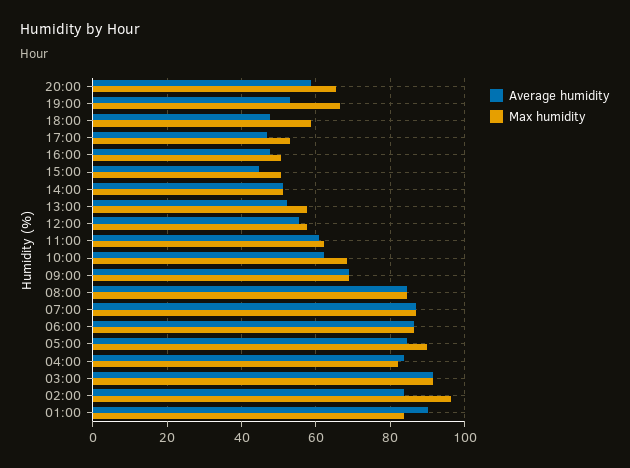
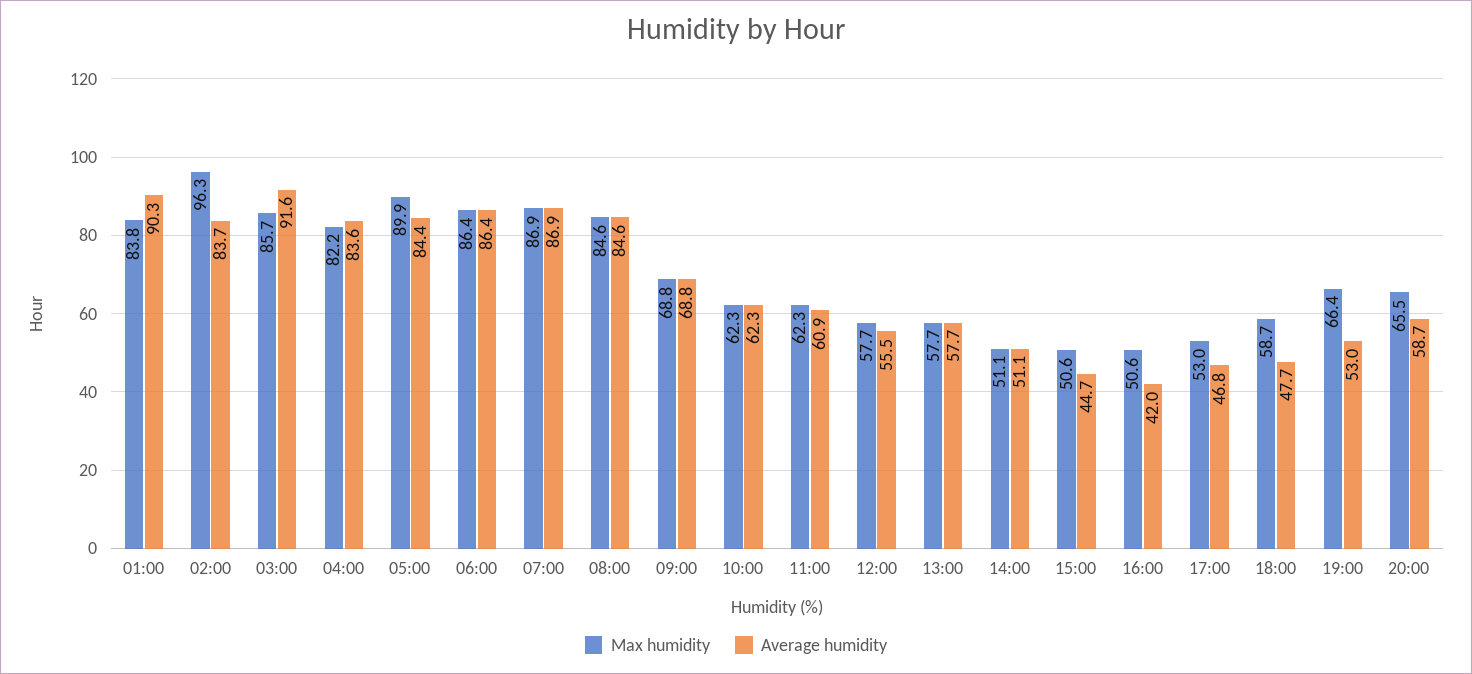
  {
    "Average humidity": {
      "20:00": 58.7,
      "19:00": 53,
      "18:00": 47.7,
      "17:00": 46.8,
-     "16:00": 48,
+     "16:00": 42,
      "15:00": 44.7,
      "14:00": 51.1,
-     "13:00": 52,
+     "13:00": 57.7,
      "12:00": 55.5,
      "11:00": 60.9,
      "10:00": 62.3,
      "09:00": 68.8,
      "08:00": 84.6,
      "07:00": 86.9,
      "06:00": 86.4,
      "05:00": 84.4,
      "04:00": 83.6,
      "03:00": 91.6,
      "02:00": 83.7,
      "01:00": 90.3
    },
    "Max humidity": {
      "20:00": 65.5,
      "19:00": 66.4,
      "18:00": 58.7,
      "17:00": 53,
      "16:00": 50.6,
      "15:00": 50.6,
      "14:00": 51.1,
      "13:00": 57.7,
      "12:00": 57.7,
      "11:00": 62.3,
-     "10:00": 68,
+     "10:00": 62.3,
      "09:00": 68.8,
      "08:00": 84.6,
      "07:00": 86.9,
      "06:00": 86.4,
      "05:00": 89.9,
      "04:00": 82.2,
-     "03:00": 92,
+     "03:00": 85.7,
      "02:00": 96.3,
      "01:00": 83.8
    }
  }

